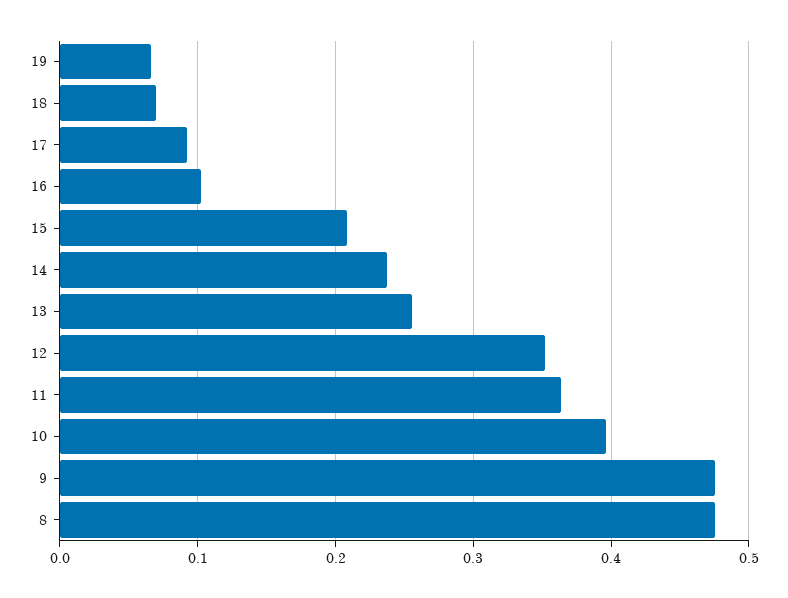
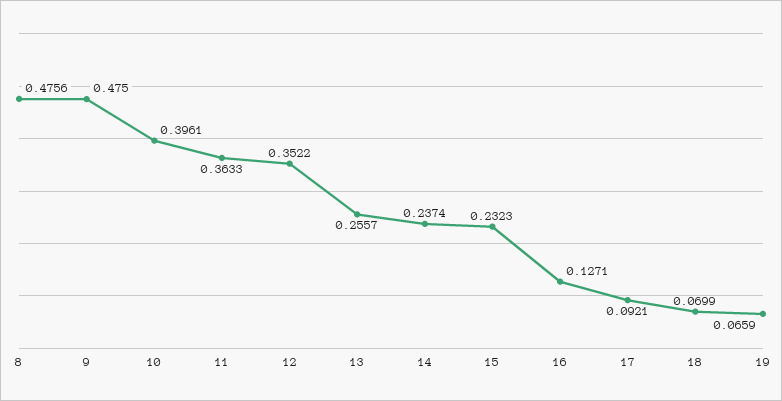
  {
    "19": 0.0659,
    "18": 0.0699,
    "17": 0.0921,
-   "16": 0.1,
+   "16": 0.1271,
-   "15": 0.21,
+   "15": 0.2323,
    "14": 0.2374,
    "13": 0.2557,
    "12": 0.3522,
    "11": 0.3633,
    "10": 0.3961,
    "9": 0.475,
    "8": 0.4756
  }

